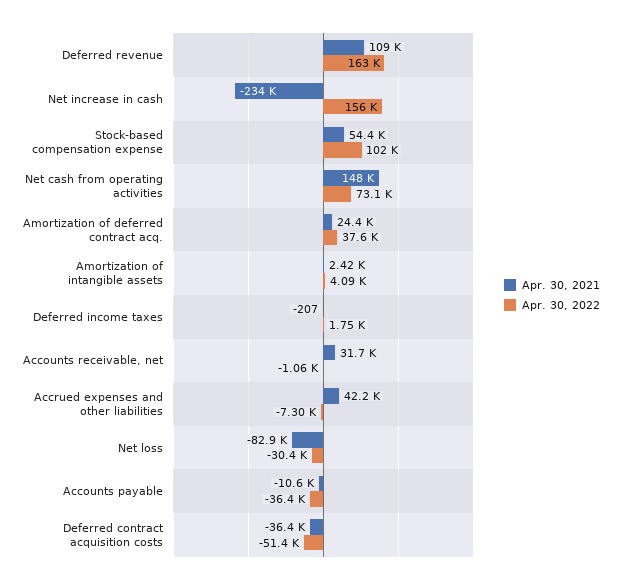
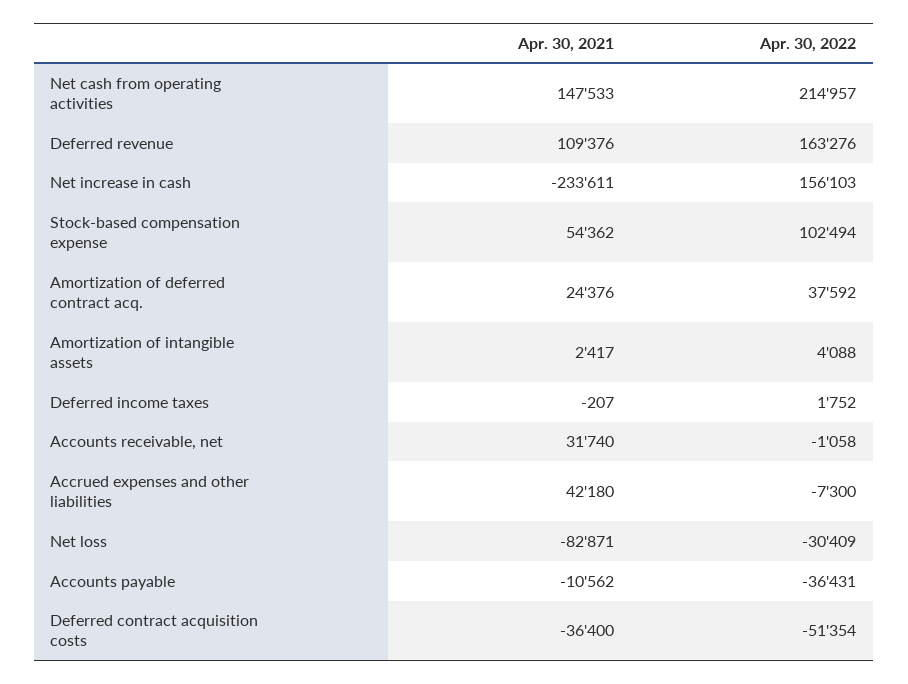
  {
    "Apr. 30, 2021": {
      "Deferred revenue": 109376,
      "Net increase in cash": -233611,
      "Stock-based compensation expense": 54362,
      "Net cash from operating activities": 147533,
      "Amortization of deferred contract acq.": 24376,
      "Amortization of intangible assets": 2417,
      "Deferred income taxes": -207,
      "Accounts receivable, net": 31740,
      "Accrued expenses and other liabilities": 42180,
      "Net loss": -82871,
      "Accounts payable": -10562,
      "Deferred contract acquisition costs": -36400
    },
    "Apr. 30, 2022": {
      "Deferred revenue": 163276,
      "Net increase in cash": 156103,
      "Stock-based compensation expense": 102494,
-     "Net cash from operating activities": 73100,
+     "Net cash from operating activities": 214957,
      "Amortization of deferred contract acq.": 37592,
      "Amortization of intangible assets": 4088,
      "Deferred income taxes": 1752,
      "Accounts receivable, net": -1058,
      "Accrued expenses and other liabilities": -7300,
      "Net loss": -30409,
      "Accounts payable": -36431,
      "Deferred contract acquisition costs": -51354
    }
  }

